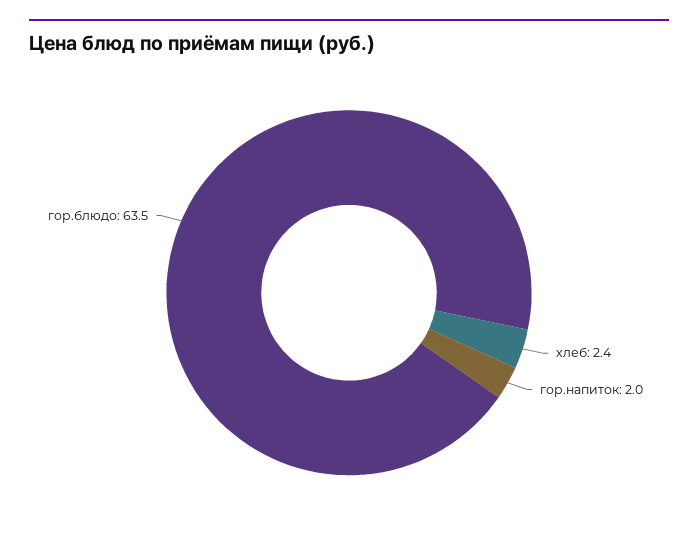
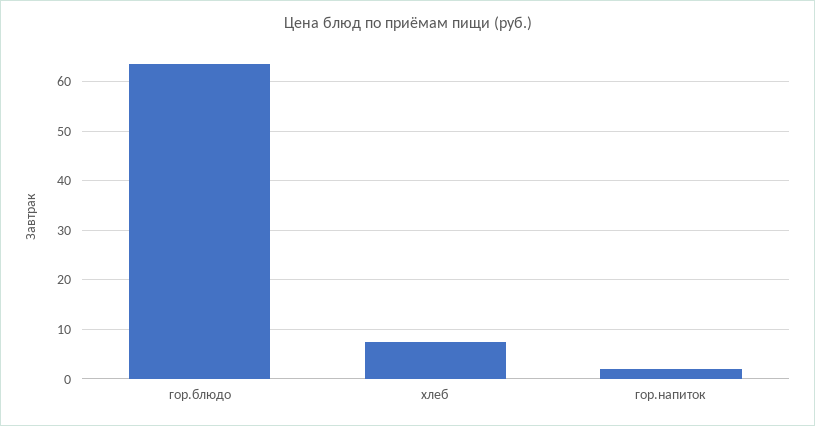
  {
-   "хлеб": 2.4,
+   "хлеб": 8,
    "гор.напиток": 2,
    "гор.блюдо": 63.5
  }

